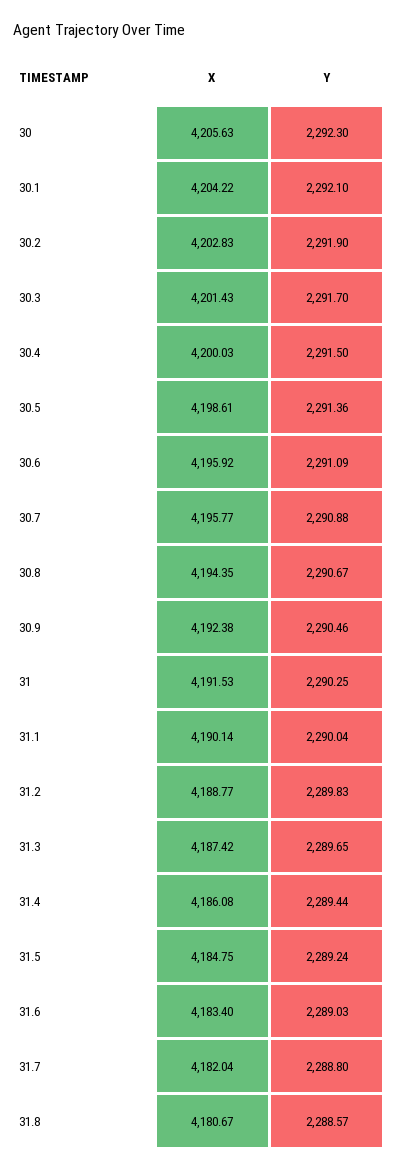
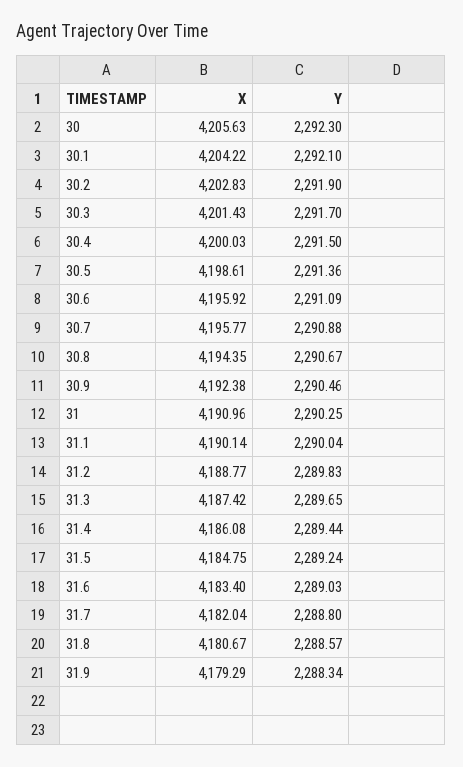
  {
    "X": {
      "30": 4205.63,
      "30.1": 4204.22,
      "30.2": 4202.83,
      "30.3": 4201.43,
      "30.4": 4200.03,
      "30.5": 4198.61,
      "30.6": 4195.92,
      "30.7": 4195.77,
      "30.8": 4194.35,
      "30.9": 4192.38,
-     "31": 4191.53,
+     "31": 4190.96,
      "31.1": 4190.14,
      "31.2": 4188.77,
      "31.3": 4187.42,
      "31.4": 4186.08,
      "31.5": 4184.75,
      "31.6": 4183.4,
      "31.7": 4182.04,
-     "31.8": 4180.67
+     "31.8": 4180.67,
+     "31.9": 4179.29
    },
    "Y": {
      "30": 2292.3,
      "30.1": 2292.1,
      "30.2": 2291.9,
      "30.3": 2291.7,
      "30.4": 2291.5,
      "30.5": 2291.36,
      "30.6": 2291.09,
      "30.7": 2290.88,
      "30.8": 2290.67,
      "30.9": 2290.46,
      "31": 2290.25,
      "31.1": 2290.04,
      "31.2": 2289.83,
      "31.3": 2289.65,
      "31.4": 2289.44,
      "31.5": 2289.24,
      "31.6": 2289.03,
      "31.7": 2288.8,
-     "31.8": 2288.57
+     "31.8": 2288.57,
+     "31.9": 2288.34
    }
  }

